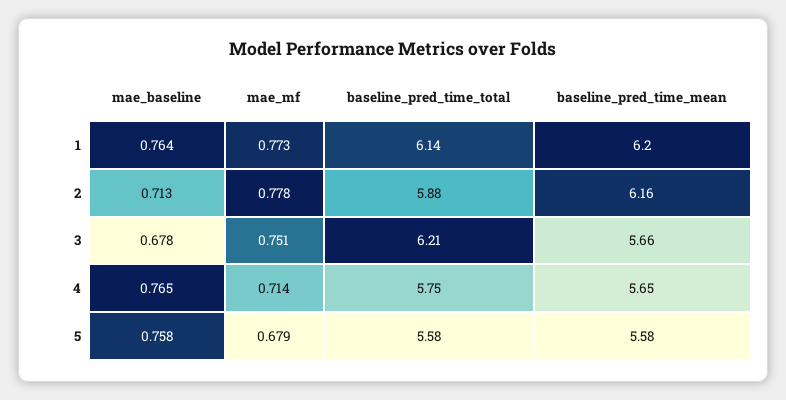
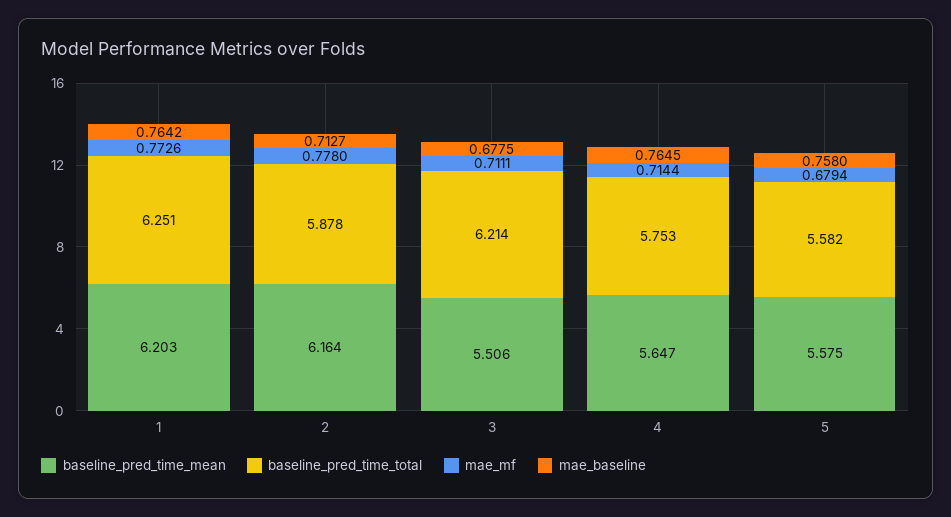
  {
    "mae_baseline": {
      "1": 0.7642,
      "2": 0.7127,
      "3": 0.6775,
      "4": 0.7645,
      "5": 0.758
    },
    "mae_mf": {
      "1": 0.7726,
      "2": 0.778,
-     "3": 0.751,
+     "3": 0.7111,
      "4": 0.7144,
      "5": 0.6794
    },
    "baseline_pred_time_total": {
-     "1": 6.14,
+     "1": 6.251,
      "2": 5.878,
      "3": 6.214,
      "4": 5.753,
      "5": 5.582
    },
    "baseline_pred_time_mean": {
      "1": 6.203,
      "2": 6.164,
-     "3": 5.66,
+     "3": 5.506,
      "4": 5.647,
      "5": 5.575
    }
  }

